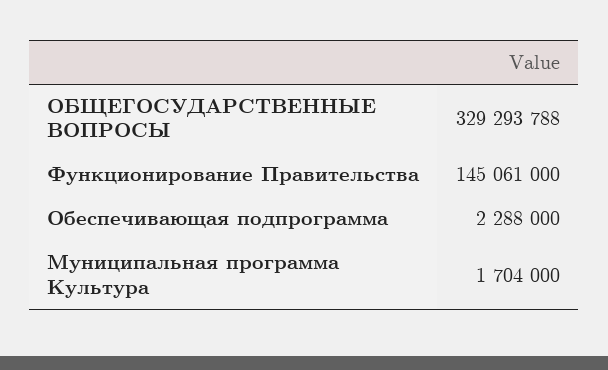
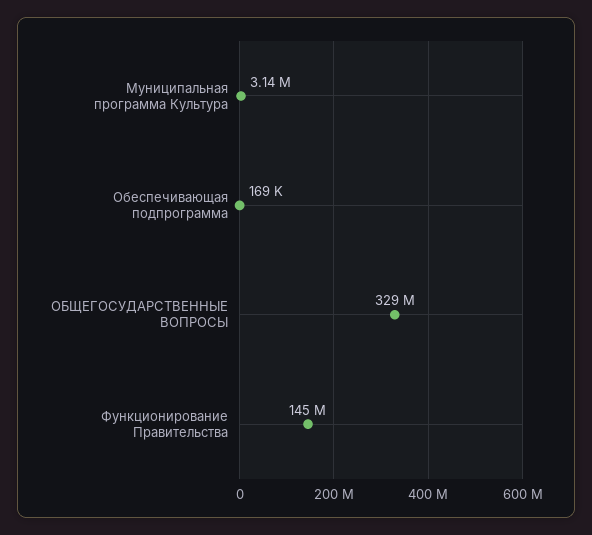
  {
    "ОБЩЕГОСУДАРСТВЕННЫЕ ВОПРОСЫ": 329293788,
    "Функционирование Правительства": 145061000,
-   "Обеспечивающая подпрограмма": 2288000,
+   "Обеспечивающая подпрограмма": 169000,
-   "Муниципальная программа Культура": 1704000
+   "Муниципальная программа Культура": 3140000
  }

